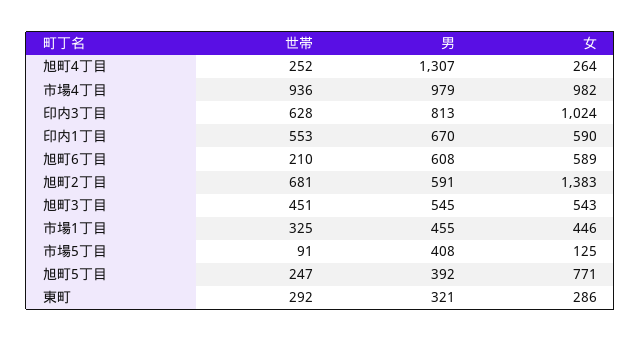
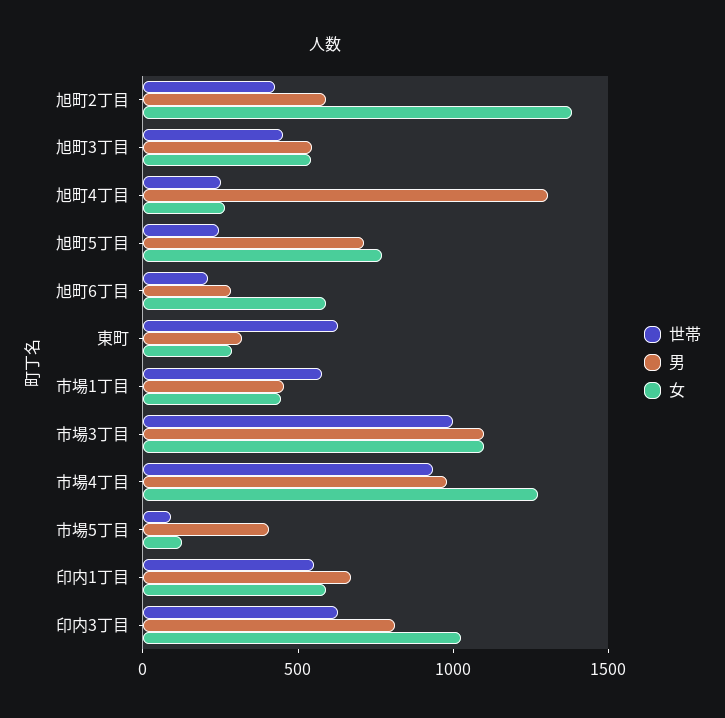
  {
    "世帯": {
      "旭町4丁目": 252,
      "市場4丁目": 936,
      "印内3丁目": 628,
      "印内1丁目": 553,
      "旭町6丁目": 210,
-     "旭町2丁目": 681,
+     "旭町2丁目": 400,
      "旭町3丁目": 451,
-     "市場1丁目": 325,
+     "市場1丁目": 600,
      "市場5丁目": 91,
      "旭町5丁目": 247,
-     "東町": 292
+     "東町": 600,
+     "市場3丁目": 1000
    },
    "男": {
      "旭町4丁目": 1307,
      "市場4丁目": 979,
      "印内3丁目": 813,
      "印内1丁目": 670,
-     "旭町6丁目": 608,
+     "旭町6丁目": 300,
      "旭町2丁目": 591,
      "旭町3丁目": 545,
      "市場1丁目": 455,
      "市場5丁目": 408,
-     "旭町5丁目": 392,
+     "旭町5丁目": 700,
-     "東町": 321
+     "東町": 321,
+     "市場3丁目": 1100
    },
    "女": {
      "旭町4丁目": 264,
-     "市場4丁目": 982,
+     "市場4丁目": 1300,
      "印内3丁目": 1024,
      "印内1丁目": 590,
      "旭町6丁目": 589,
      "旭町2丁目": 1383,
      "旭町3丁目": 543,
      "市場1丁目": 446,
      "市場5丁目": 125,
      "旭町5丁目": 771,
-     "東町": 286
+     "東町": 286,
+     "市場3丁目": 1100
    }
  }

